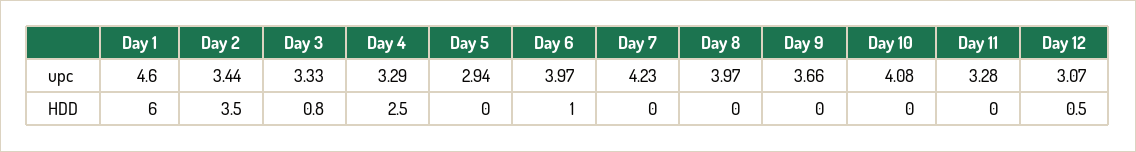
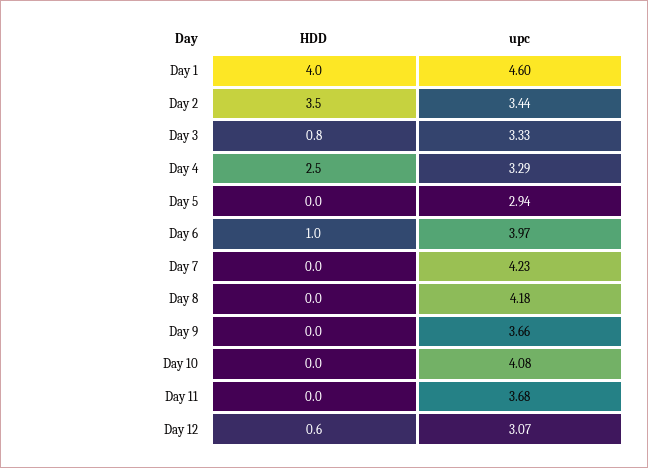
  {
    "Day 1": {
      "upc": 4.6,
-     "HDD": 6
+     "HDD": 4
    },
    "Day 2": {
      "upc": 3.44,
      "HDD": 3.5
    },
    "Day 3": {
      "upc": 3.33,
      "HDD": 0.8
    },
    "Day 4": {
      "upc": 3.29,
      "HDD": 2.5
    },
    "Day 5": {
      "upc": 2.94,
      "HDD": 0
    },
    "Day 6": {
      "upc": 3.97,
      "HDD": 1
    },
    "Day 7": {
      "upc": 4.23,
      "HDD": 0
    },
    "Day 8": {
-     "upc": 3.97,
+     "upc": 4.18,
      "HDD": 0
    },
    "Day 9": {
      "upc": 3.66,
      "HDD": 0
    },
    "Day 10": {
      "upc": 4.08,
      "HDD": 0
    },
    "Day 11": {
-     "upc": 3.28,
+     "upc": 3.68,
      "HDD": 0
    },
    "Day 12": {
      "upc": 3.07,
-     "HDD": 0.5
+     "HDD": 0.6
    }
  }

